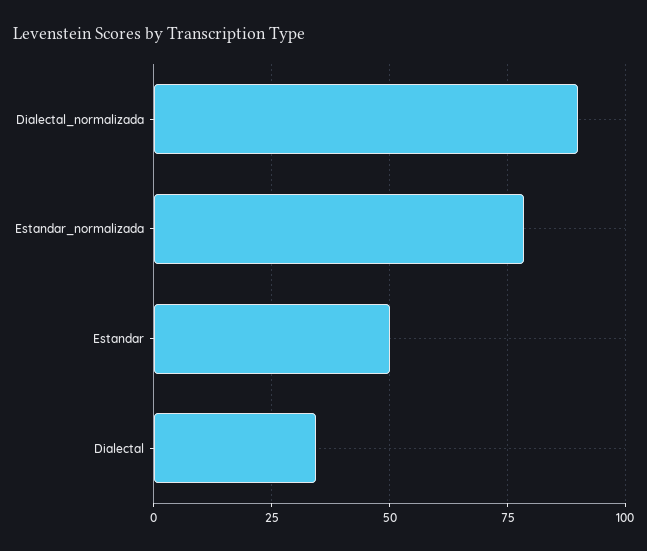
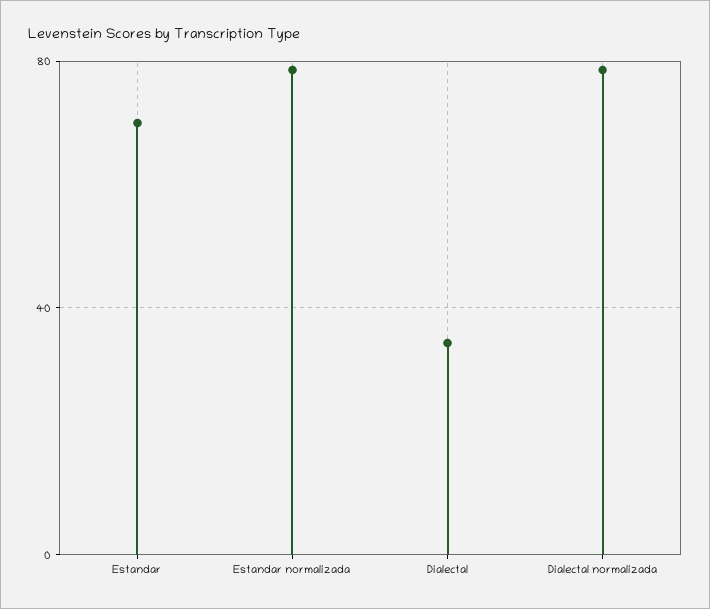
  {
-   "Dialectal_normalizada": 90,
+   "Dialectal_normalizada": 80,
    "Estandar_normalizada": 77.5,
-   "Estandar": 50,
+   "Estandar": 70,
    "Dialectal": 35
  }

